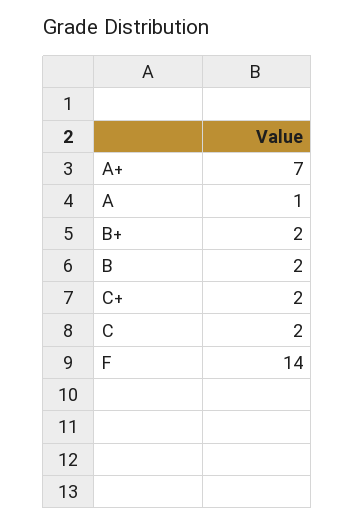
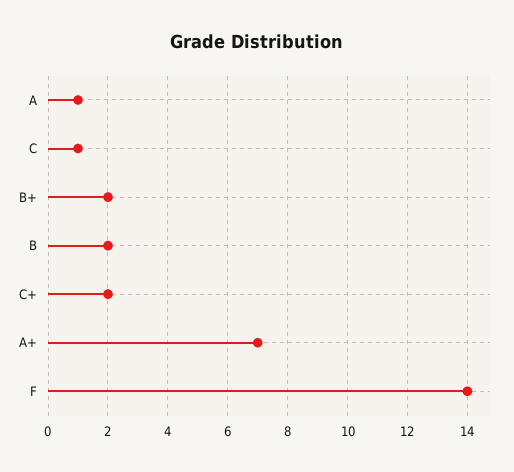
  {
    "A+": 7,
    "A": 1,
    "B+": 2,
    "B": 2,
    "C+": 2,
-   "C": 2,
+   "C": 1,
    "F": 14
  }

